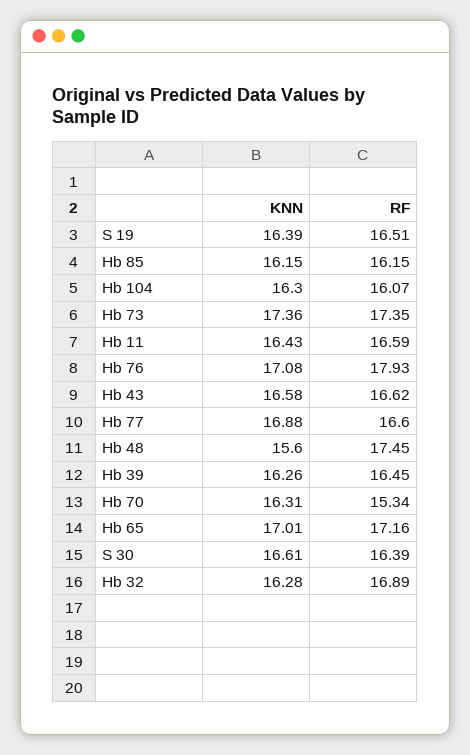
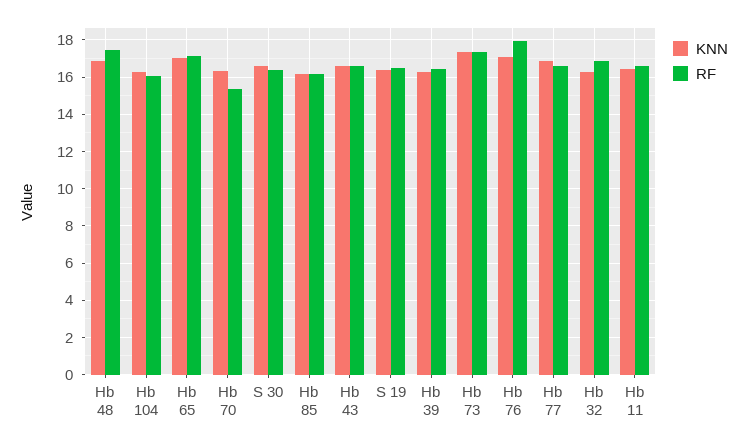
  {
    "KNN": {
      "S 19": 16.39,
      "Hb 85": 16.15,
      "Hb 104": 16.3,
      "Hb 73": 17.36,
      "Hb 11": 16.43,
      "Hb 76": 17.08,
      "Hb 43": 16.58,
      "Hb 77": 16.88,
-     "Hb 48": 15.6,
+     "Hb 48": 17,
      "Hb 39": 16.26,
      "Hb 70": 16.31,
      "Hb 65": 17.01,
      "S 30": 16.61,
      "Hb 32": 16.28
    },
    "RF": {
      "S 19": 16.51,
      "Hb 85": 16.15,
      "Hb 104": 16.07,
      "Hb 73": 17.35,
      "Hb 11": 16.59,
      "Hb 76": 17.93,
      "Hb 43": 16.62,
      "Hb 77": 16.6,
      "Hb 48": 17.45,
      "Hb 39": 16.45,
      "Hb 70": 15.34,
      "Hb 65": 17.16,
      "S 30": 16.39,
      "Hb 32": 16.89
    }
  }

